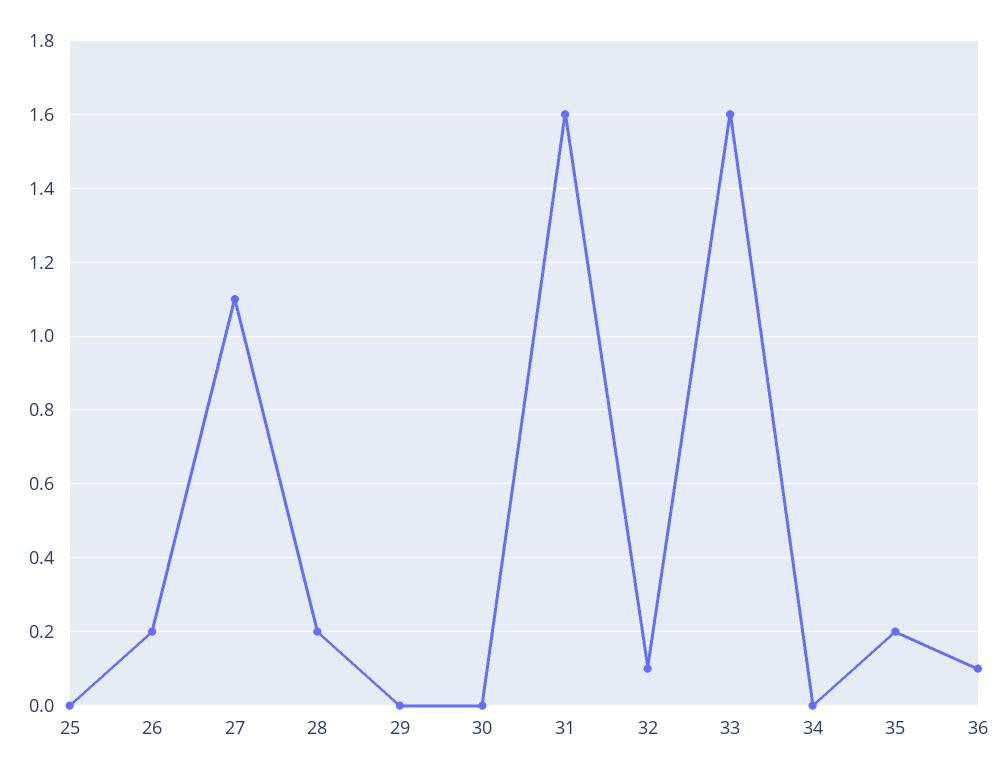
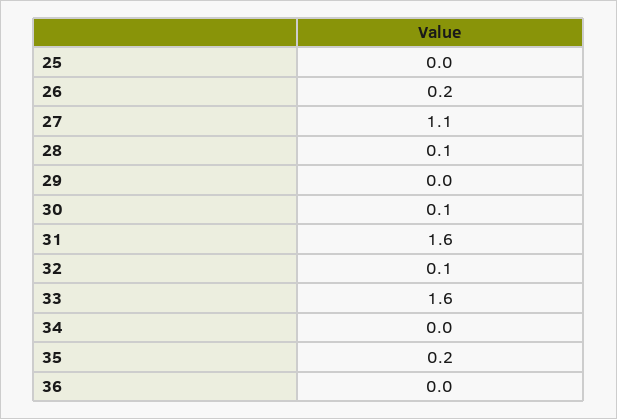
  {
    "25": 0,
    "26": 0.2,
    "27": 1.1,
-   "28": 0.2,
+   "28": 0.1,
    "29": 0,
-   "30": 0,
+   "30": 0.1,
    "31": 1.6,
    "32": 0.1,
    "33": 1.6,
    "34": 0,
    "35": 0.2,
-   "36": 0.1
+   "36": 0
  }

